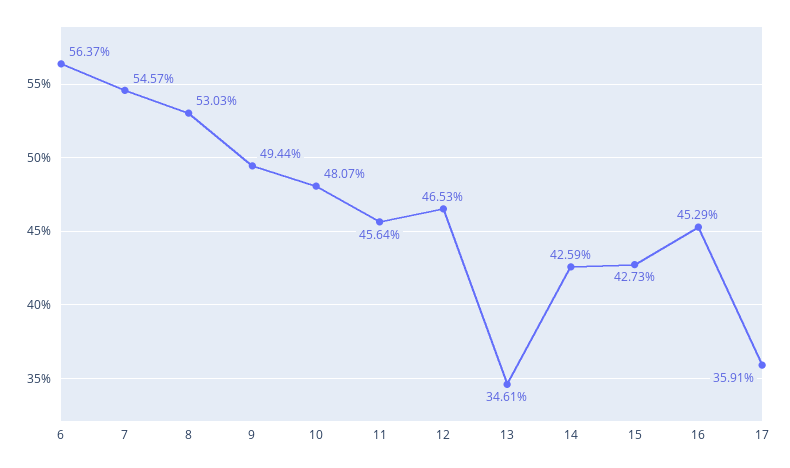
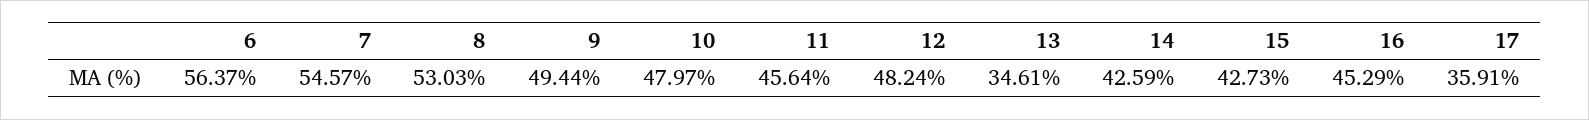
  {
    "6": 56.37,
    "7": 54.57,
    "8": 53.03,
    "9": 49.44,
-   "10": 48.07,
+   "10": 47.97,
    "11": 45.64,
-   "12": 46.53,
+   "12": 48.24,
    "13": 34.61,
    "14": 42.59,
    "15": 42.73,
    "16": 45.29,
    "17": 35.91
  }

